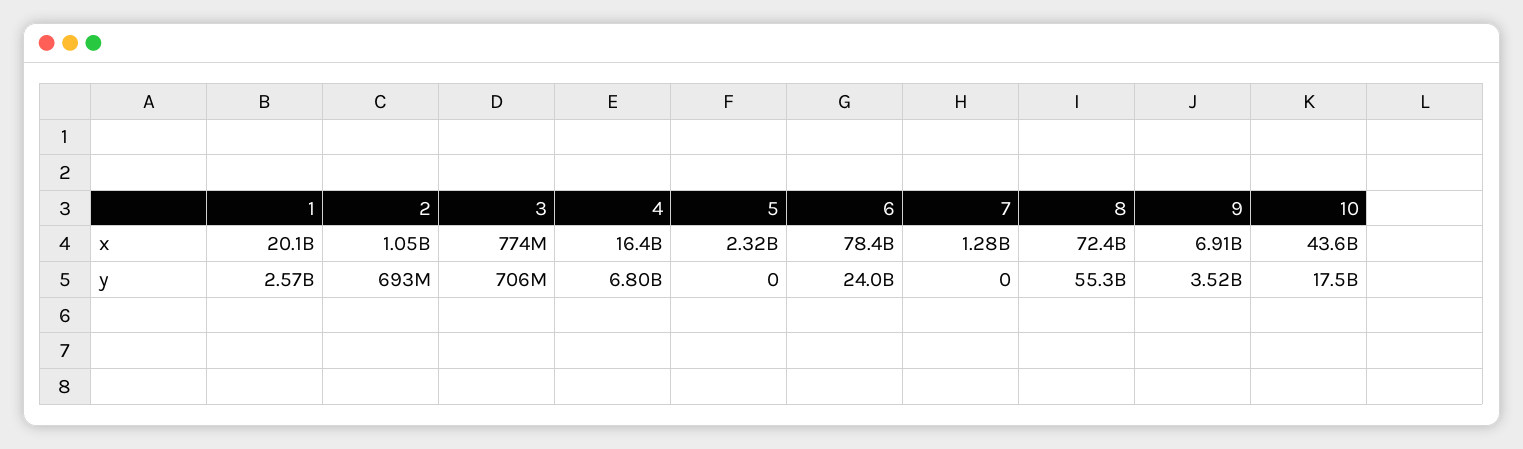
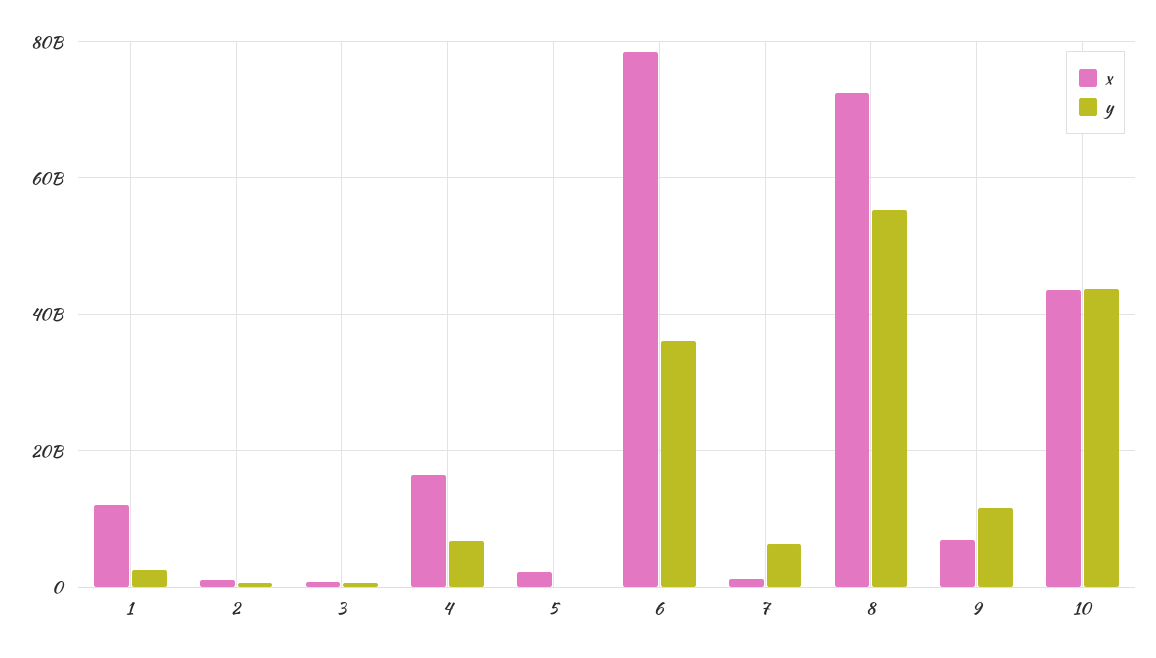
  {
    "x": {
-     "1": 20100000000,
+     "1": 12000000000,
      "2": 1050000000,
      "3": 774000000,
      "4": 16400000000,
      "5": 2320000000,
      "6": 78400000000,
      "7": 1280000000,
      "8": 72400000000,
      "9": 6910000000,
      "10": 43600000000
    },
    "y": {
      "1": 2570000000,
      "2": 693000000,
      "3": 706000000,
      "4": 6800000000,
      "5": 0,
-     "6": 24000000000,
+     "6": 36000000000,
-     "7": 0,
+     "7": 6000000000,
      "8": 55300000000,
-     "9": 3520000000,
+     "9": 12000000000,
-     "10": 17500000000
+     "10": 44000000000
    }
  }

